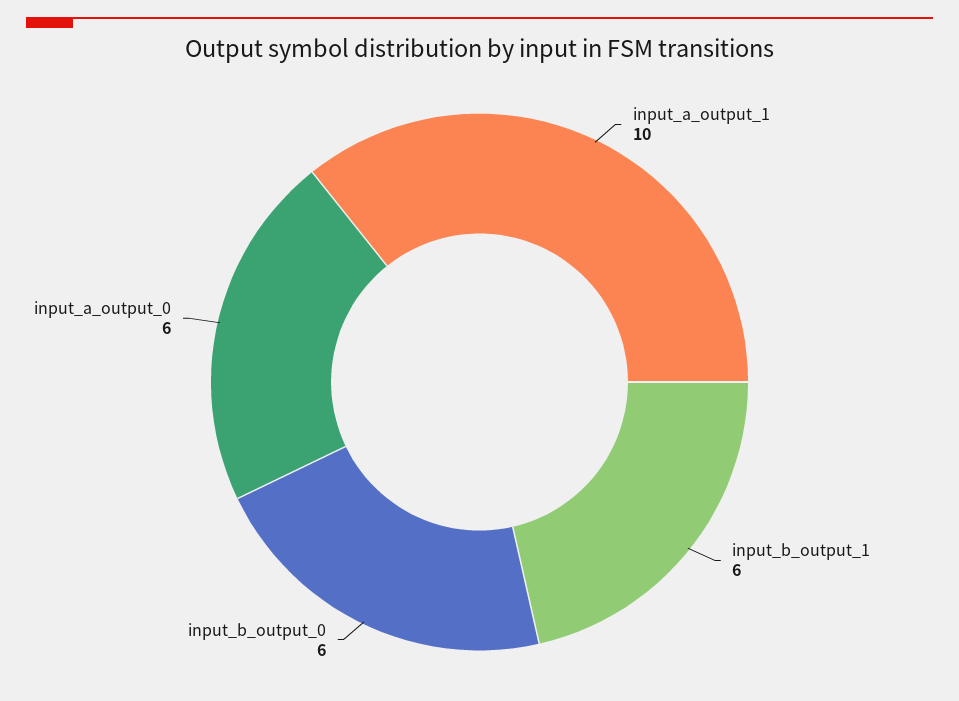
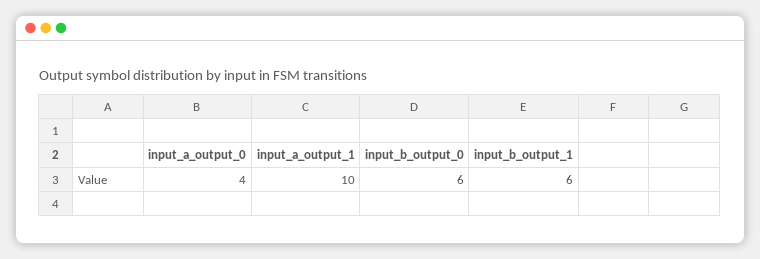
  {
    "input_a_output_1": 10,
    "input_b_output_1": 6,
    "input_b_output_0": 6,
-   "input_a_output_0": 6
+   "input_a_output_0": 4
  }

